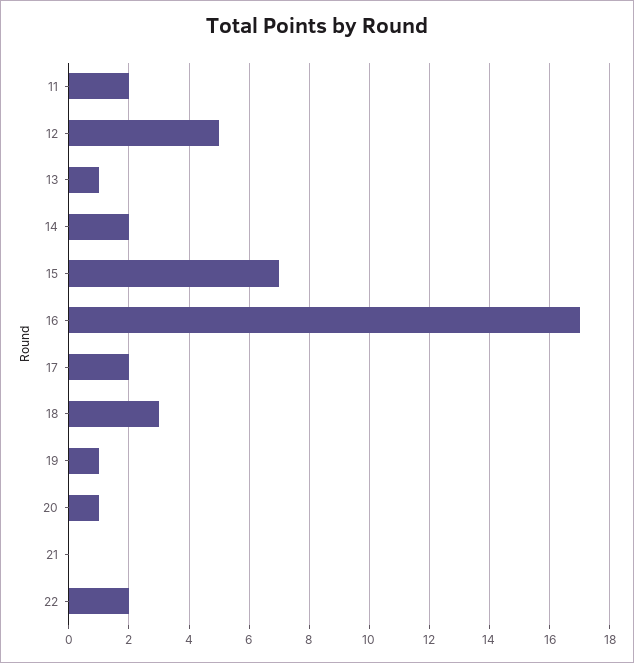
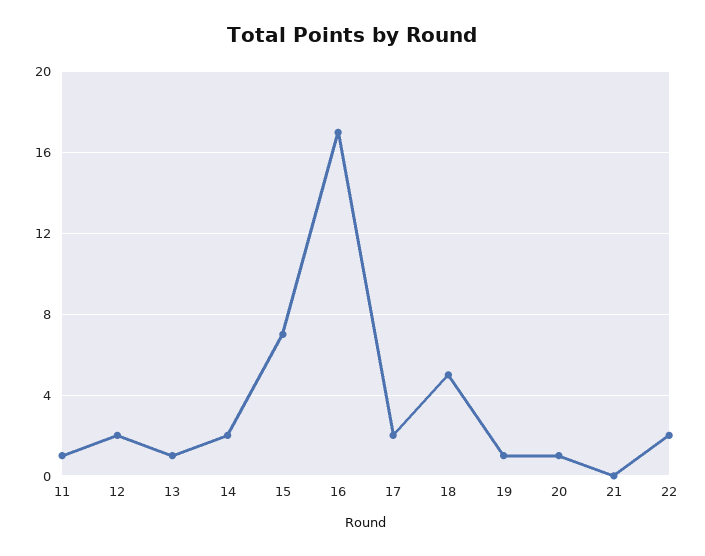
  {
-   "11": 2,
+   "11": 1,
-   "12": 5,
+   "12": 2,
    "13": 1,
    "14": 2,
    "15": 7,
    "16": 17,
    "17": 2,
-   "18": 3,
+   "18": 5,
    "19": 1,
    "20": 1,
    "21": 0,
    "22": 2
  }

